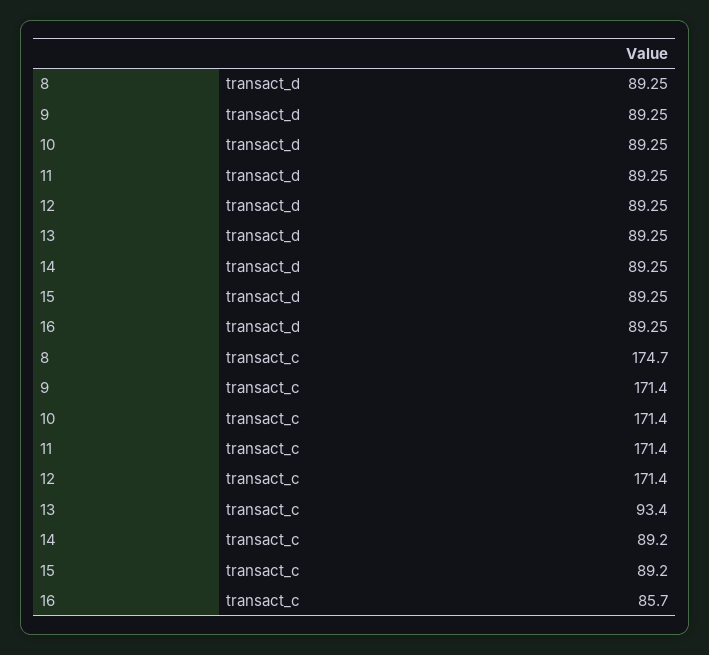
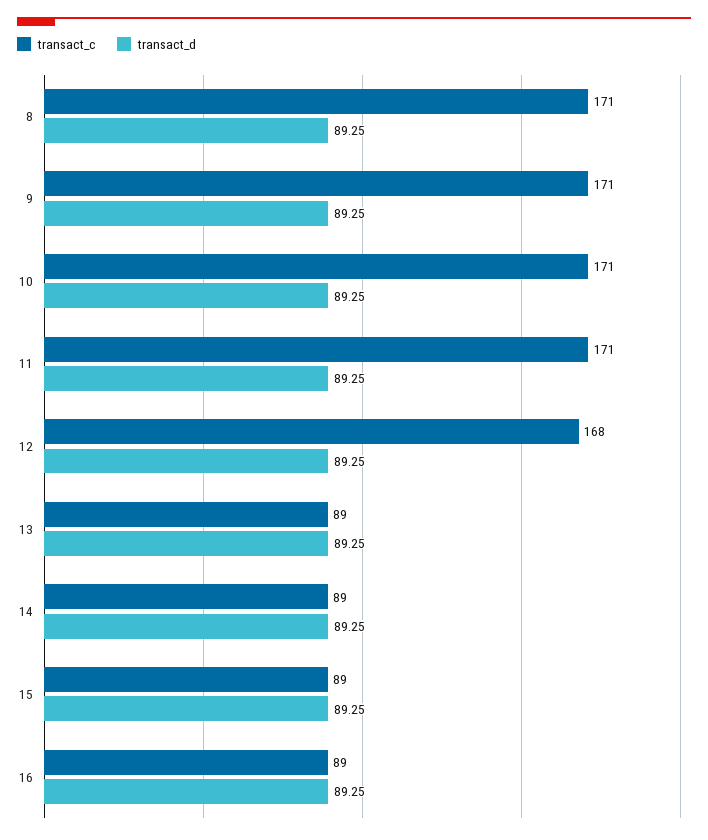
  {
    "transact_d": {
      "8": 89.25,
      "9": 89.25,
      "10": 89.25,
      "11": 89.25,
      "12": 89.25,
      "13": 89.25,
      "14": 89.25,
      "15": 89.25,
      "16": 89.25
    },
    "transact_c": {
-     "8": 174.7,
+     "8": 171,
      "9": 171.4,
      "10": 171.4,
      "11": 171.4,
-     "12": 171.4,
+     "12": 168,
-     "13": 93.4,
+     "13": 89,
      "14": 89.2,
      "15": 89.2,
-     "16": 85.7
+     "16": 89
    }
  }

